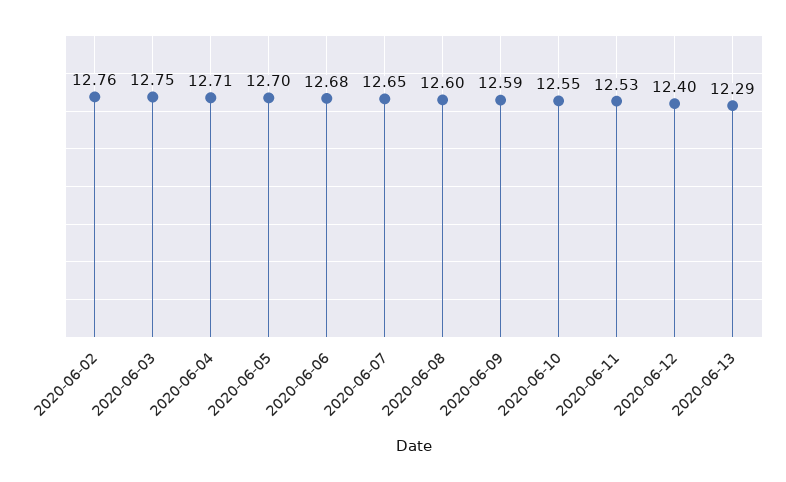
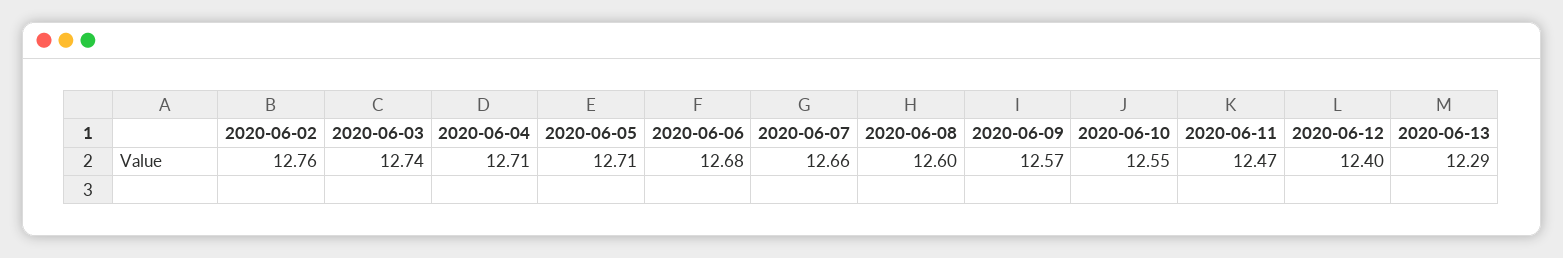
  {
    "2020-06-02": 12.76,
-   "2020-06-03": 12.75,
+   "2020-06-03": 12.74,
    "2020-06-04": 12.71,
-   "2020-06-05": 12.7,
+   "2020-06-05": 12.71,
    "2020-06-06": 12.68,
-   "2020-06-07": 12.65,
+   "2020-06-07": 12.66,
    "2020-06-08": 12.6,
-   "2020-06-09": 12.59,
+   "2020-06-09": 12.57,
    "2020-06-10": 12.55,
-   "2020-06-11": 12.53,
+   "2020-06-11": 12.47,
    "2020-06-12": 12.4,
    "2020-06-13": 12.29
  }

